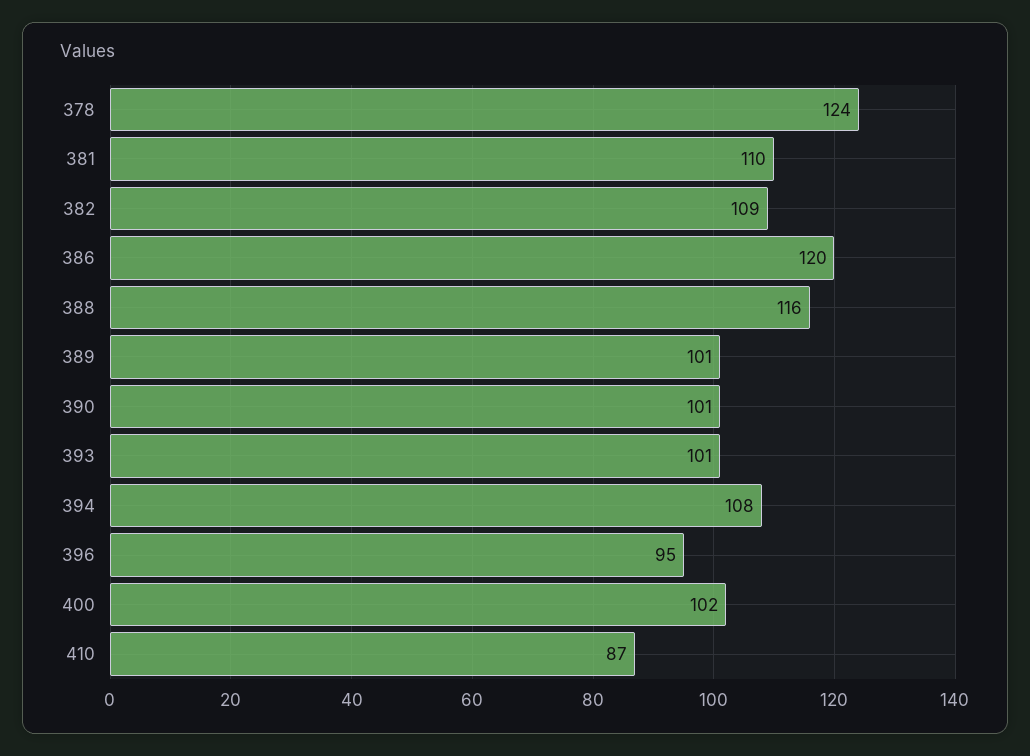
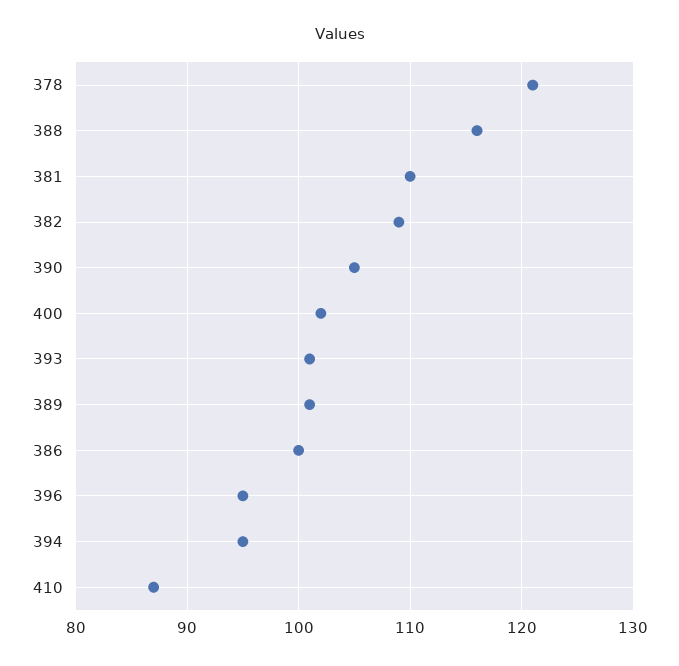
  {
-   "378": 124,
+   "378": 121,
    "381": 110,
    "382": 109,
-   "386": 120,
+   "386": 100,
    "388": 116,
    "389": 101,
-   "390": 101,
+   "390": 105,
    "393": 101,
-   "394": 108,
+   "394": 95,
    "396": 95,
    "400": 102,
    "410": 87
  }

